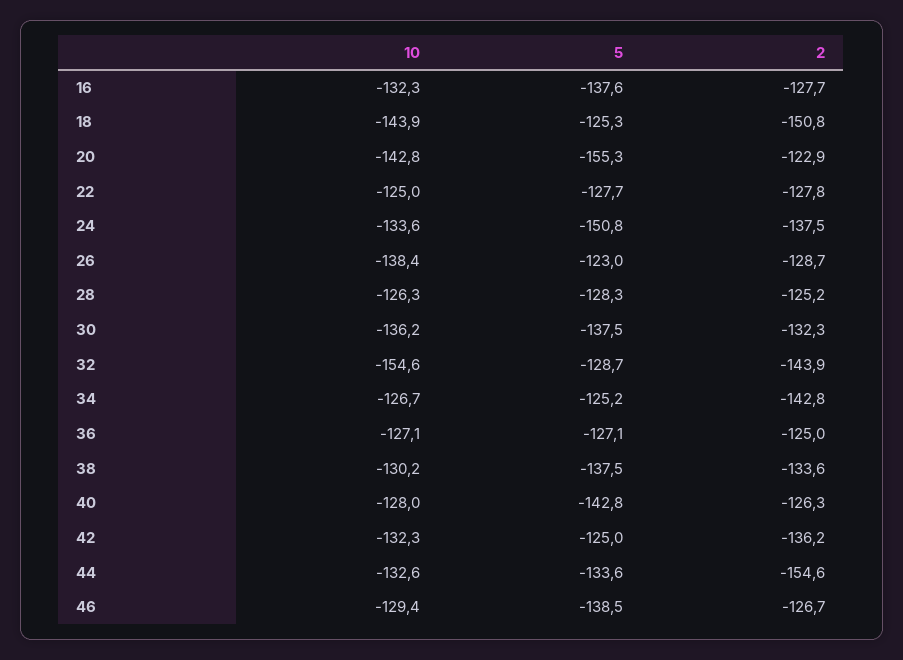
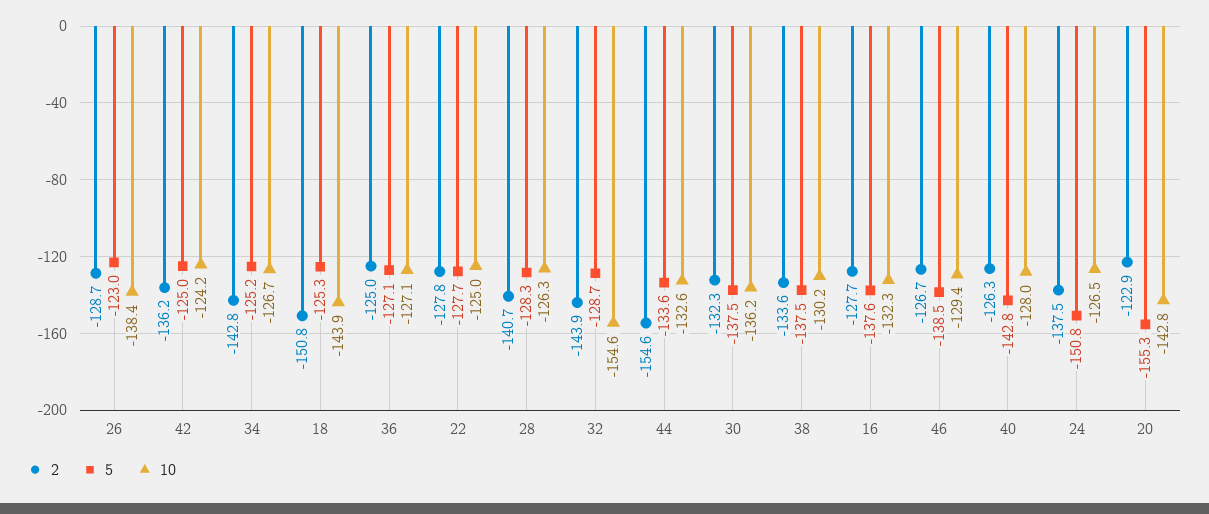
  {
    "10": {
      "16": -132.3,
      "18": -143.9,
      "20": -142.8,
      "22": -125,
-     "24": -133.6,
+     "24": -126.5,
      "26": -138.4,
      "28": -126.3,
      "30": -136.2,
      "32": -154.6,
      "34": -126.7,
      "36": -127.1,
      "38": -130.2,
      "40": -128,
-     "42": -132.3,
+     "42": -124.2,
      "44": -132.6,
      "46": -129.4
    },
    "5": {
      "16": -137.6,
      "18": -125.3,
      "20": -155.3,
      "22": -127.7,
      "24": -150.8,
      "26": -123,
      "28": -128.3,
      "30": -137.5,
      "32": -128.7,
      "34": -125.2,
      "36": -127.1,
      "38": -137.5,
      "40": -142.8,
      "42": -125,
      "44": -133.6,
      "46": -138.5
    },
    "2": {
      "16": -127.7,
      "18": -150.8,
      "20": -122.9,
      "22": -127.8,
      "24": -137.5,
      "26": -128.7,
-     "28": -125.2,
+     "28": -140.7,
      "30": -132.3,
      "32": -143.9,
      "34": -142.8,
      "36": -125,
      "38": -133.6,
      "40": -126.3,
      "42": -136.2,
      "44": -154.6,
      "46": -126.7
    }
  }

